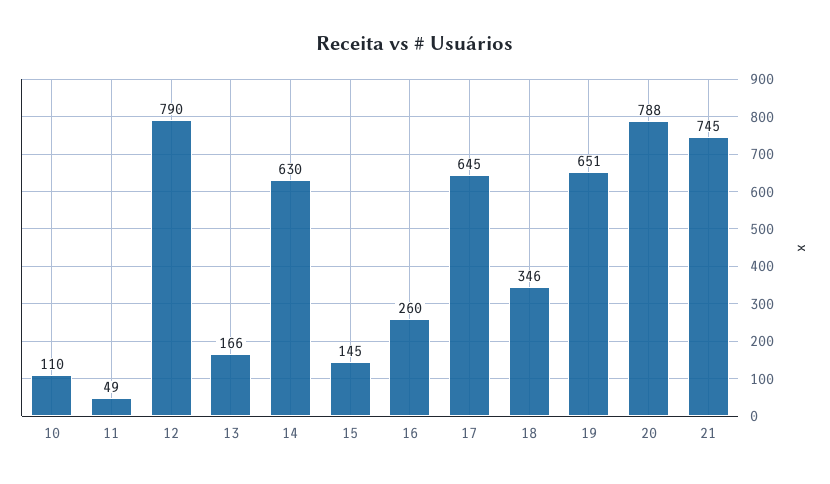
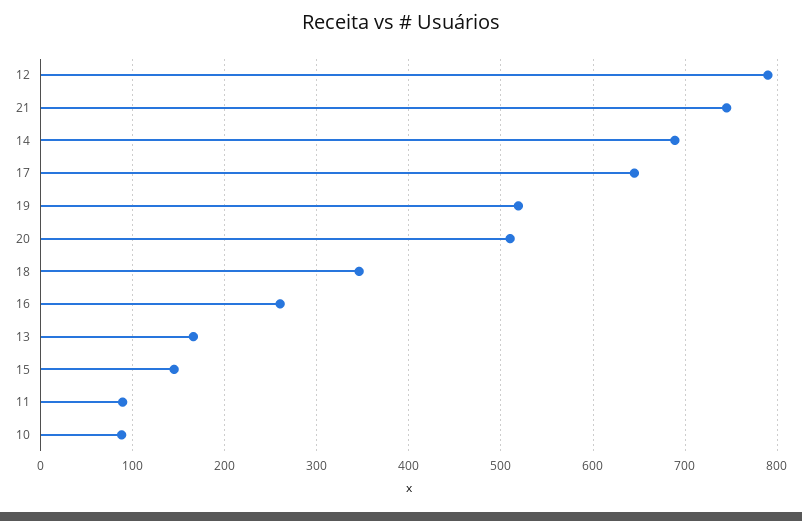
  {
-   "10": 110,
+   "10": 90,
-   "11": 49,
+   "11": 90,
    "12": 790,
    "13": 166,
-   "14": 630,
+   "14": 690,
    "15": 145,
    "16": 260,
    "17": 645,
    "18": 346,
-   "19": 651,
+   "19": 520,
-   "20": 788,
+   "20": 510,
    "21": 745
  }

